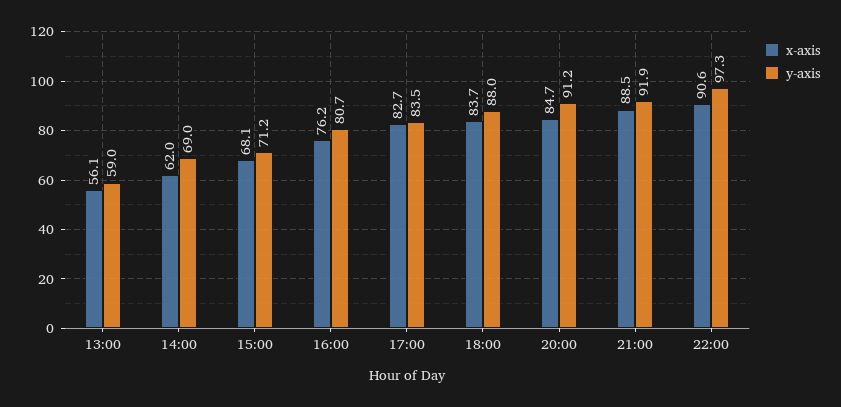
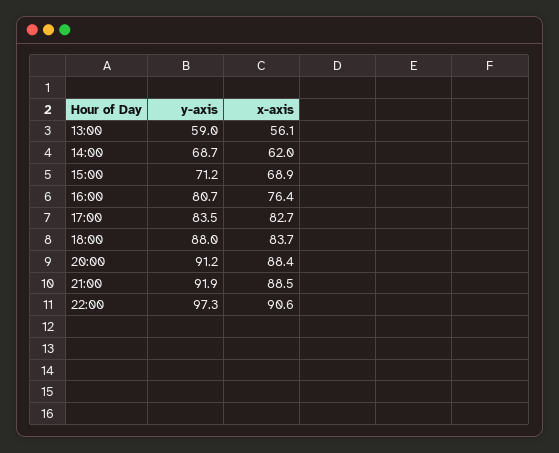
  {
    "x-axis": {
      "13:00": 56.1,
      "14:00": 62,
-     "15:00": 68.1,
+     "15:00": 68.9,
-     "16:00": 76.2,
+     "16:00": 76.4,
      "17:00": 82.7,
      "18:00": 83.7,
-     "20:00": 84.7,
+     "20:00": 88.4,
      "21:00": 88.5,
      "22:00": 90.6
    },
    "y-axis": {
      "13:00": 59,
-     "14:00": 69,
+     "14:00": 68.7,
      "15:00": 71.2,
      "16:00": 80.7,
      "17:00": 83.5,
      "18:00": 88,
      "20:00": 91.2,
      "21:00": 91.9,
      "22:00": 97.3
    }
  }

